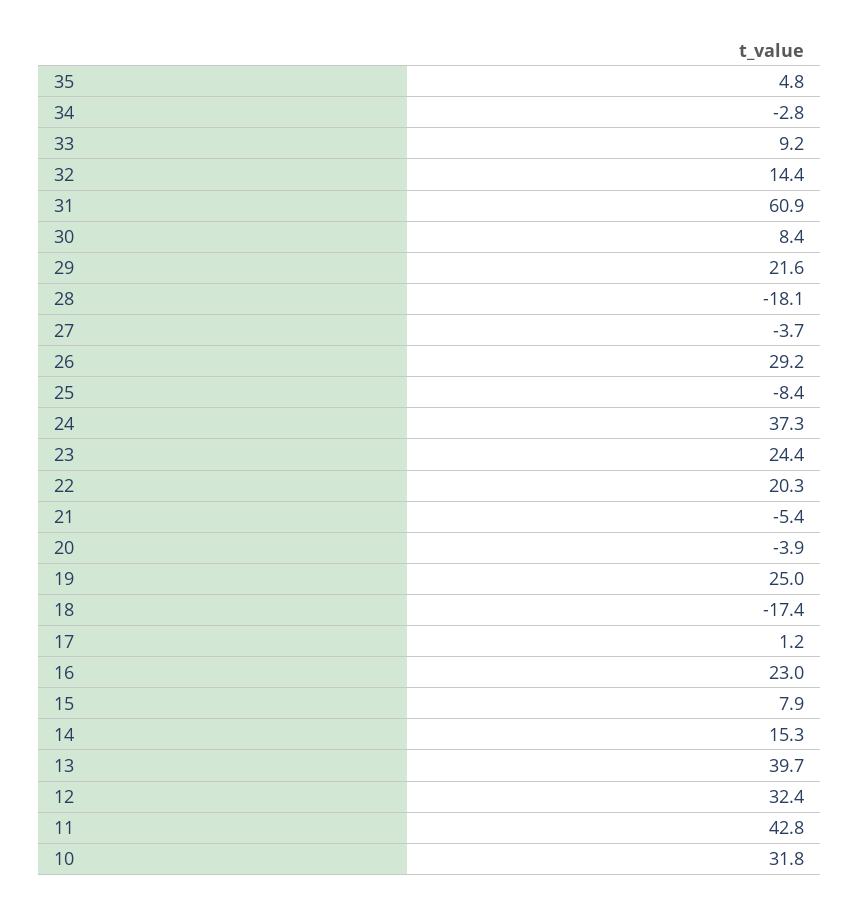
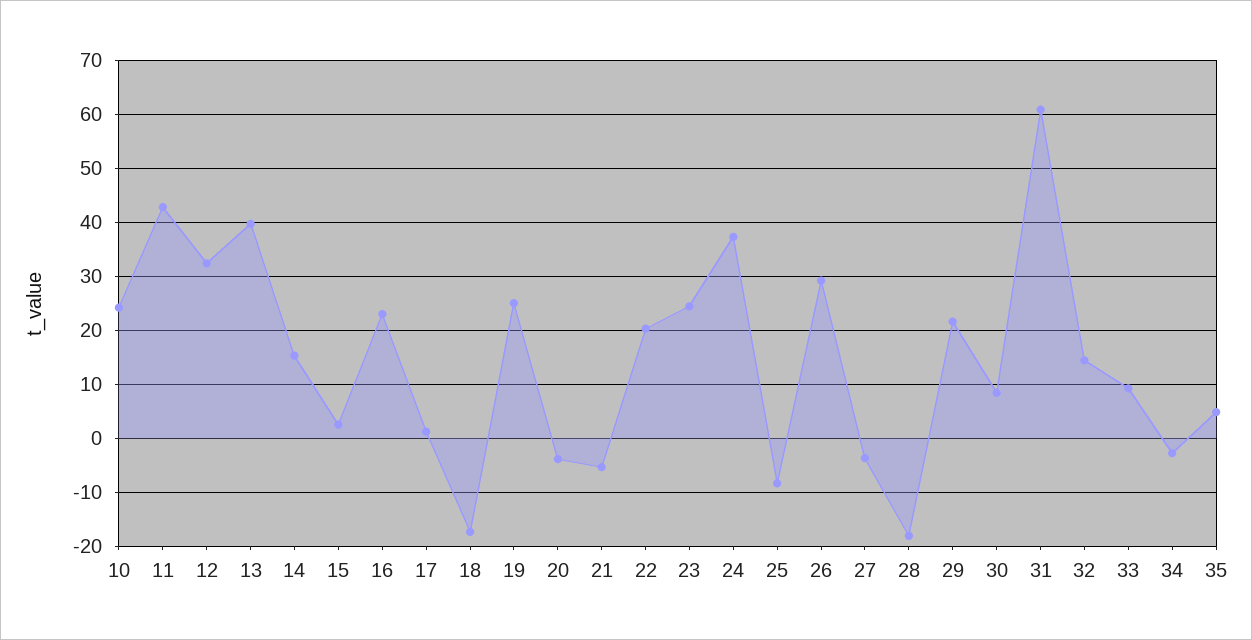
  {
    "35": 4.8,
    "34": -2.8,
    "33": 9.2,
    "32": 14.4,
    "31": 60.9,
    "30": 8.4,
    "29": 21.6,
    "28": -18.1,
    "27": -3.7,
    "26": 29.2,
    "25": -8.4,
    "24": 37.3,
    "23": 24.4,
    "22": 20.3,
    "21": -5.4,
    "20": -3.9,
    "19": 25,
    "18": -17.4,
    "17": 1.2,
    "16": 23,
-   "15": 7.9,
+   "15": 2,
    "14": 15.3,
    "13": 39.7,
    "12": 32.4,
    "11": 42.8,
-   "10": 31.8
+   "10": 24
  }

